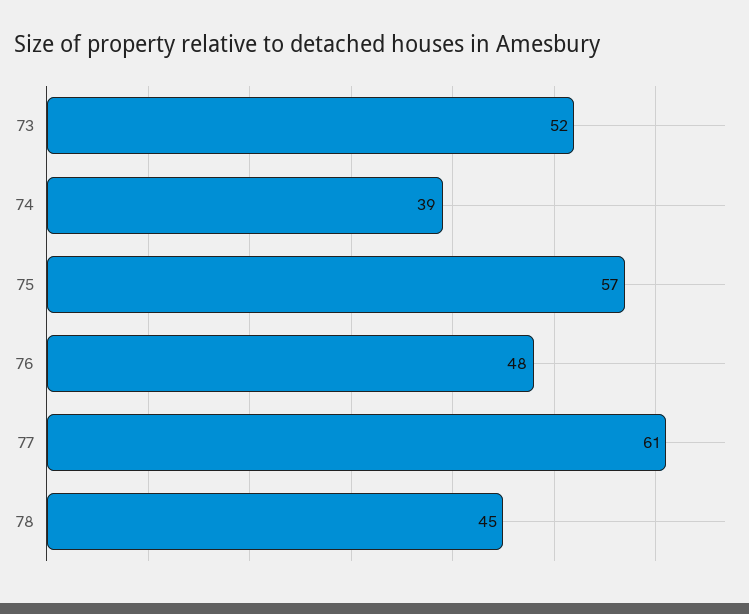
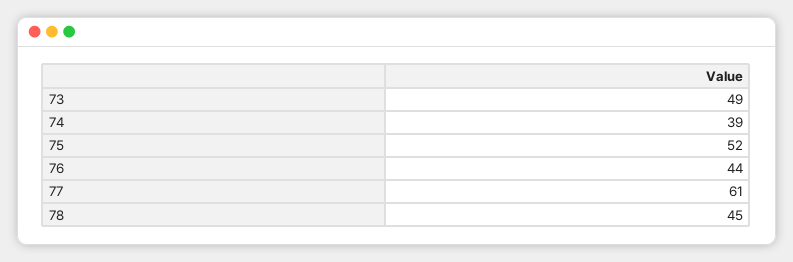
  {
-   "73": 52,
+   "73": 49,
    "74": 39,
-   "75": 57,
+   "75": 52,
-   "76": 48,
+   "76": 44,
    "77": 61,
    "78": 45
  }

